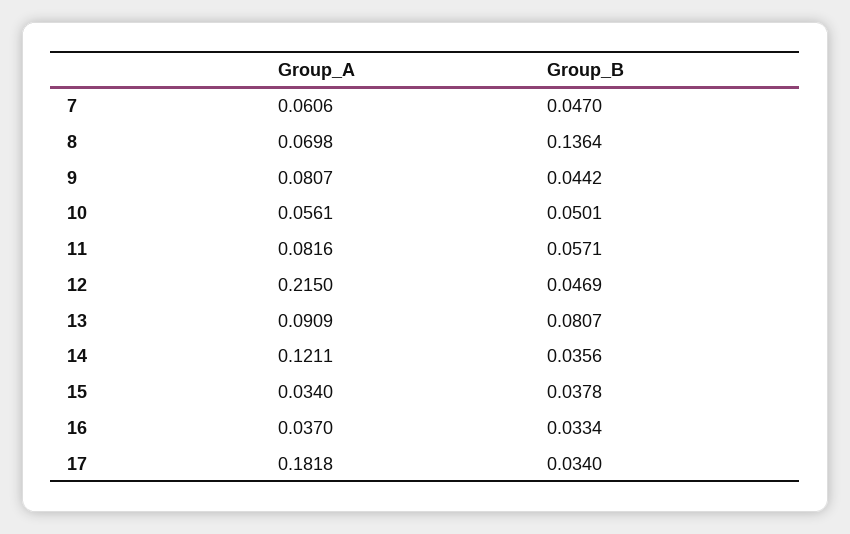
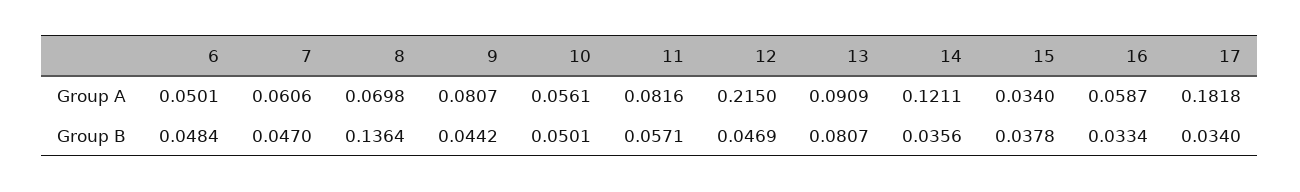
  {
    "Group_A": {
      "7": 0.0606,
      "8": 0.0698,
      "9": 0.0807,
      "10": 0.0561,
      "11": 0.0816,
      "12": 0.215,
      "13": 0.0909,
      "14": 0.1211,
      "15": 0.034,
-     "16": 0.037,
+     "16": 0.0587,
-     "17": 0.1818
+     "17": 0.1818,
+     "6": 0.0501
    },
    "Group_B": {
      "7": 0.047,
      "8": 0.1364,
      "9": 0.0442,
      "10": 0.0501,
      "11": 0.0571,
      "12": 0.0469,
      "13": 0.0807,
      "14": 0.0356,
      "15": 0.0378,
      "16": 0.0334,
-     "17": 0.034
+     "17": 0.034,
+     "6": 0.0484
    }
  }

